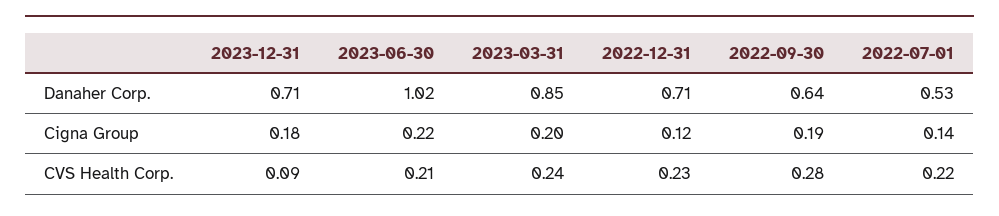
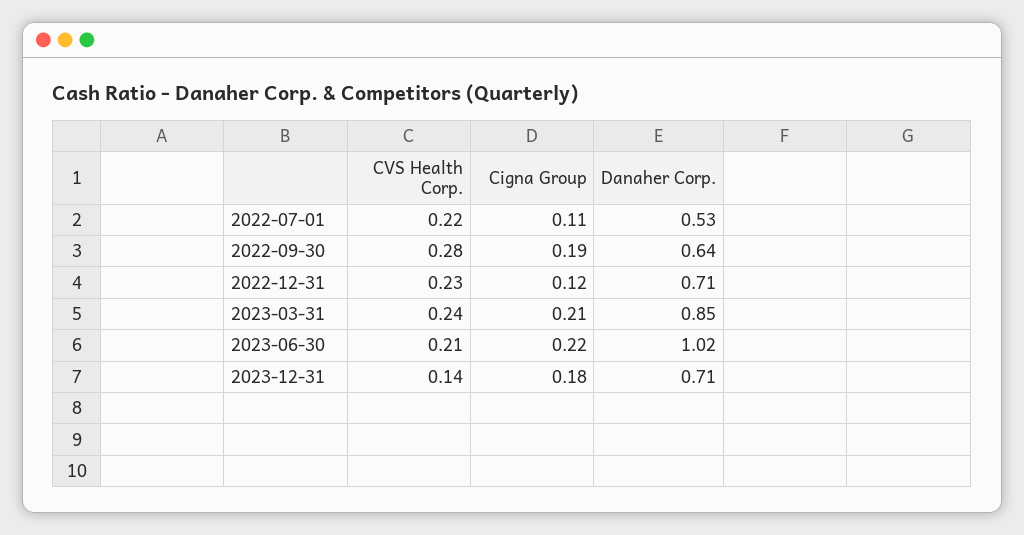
  {
    "2023-12-31": {
      "Danaher Corp.": 0.71,
      "Cigna Group": 0.18,
-     "CVS Health Corp.": 0.09
+     "CVS Health Corp.": 0.14
    },
    "2023-06-30": {
      "Danaher Corp.": 1.02,
      "Cigna Group": 0.22,
      "CVS Health Corp.": 0.21
    },
    "2023-03-31": {
      "Danaher Corp.": 0.85,
-     "Cigna Group": 0.2,
+     "Cigna Group": 0.21,
      "CVS Health Corp.": 0.24
    },
    "2022-12-31": {
      "Danaher Corp.": 0.71,
      "Cigna Group": 0.12,
      "CVS Health Corp.": 0.23
    },
    "2022-09-30": {
      "Danaher Corp.": 0.64,
      "Cigna Group": 0.19,
      "CVS Health Corp.": 0.28
    },
    "2022-07-01": {
      "Danaher Corp.": 0.53,
-     "Cigna Group": 0.14,
+     "Cigna Group": 0.11,
      "CVS Health Corp.": 0.22
    }
  }

